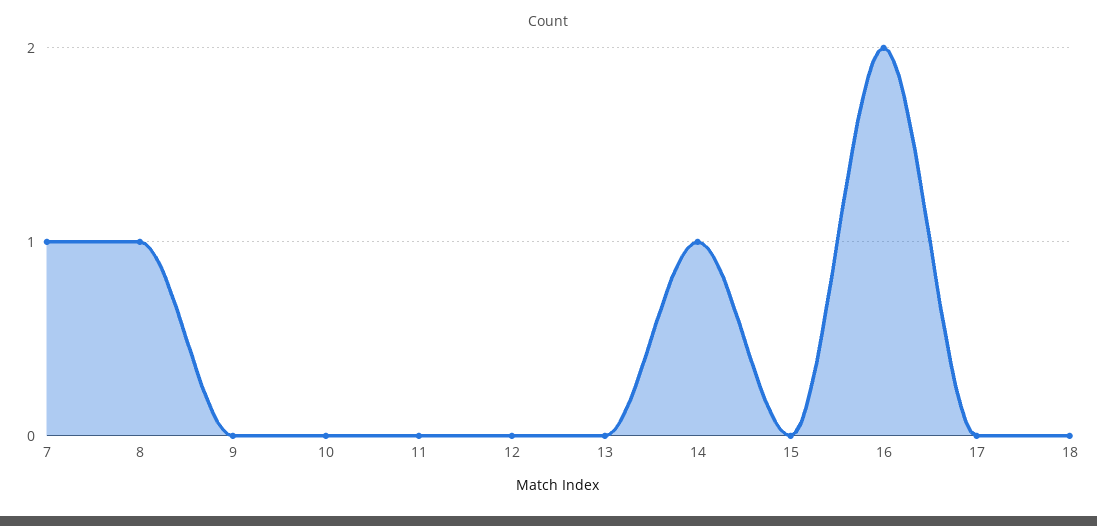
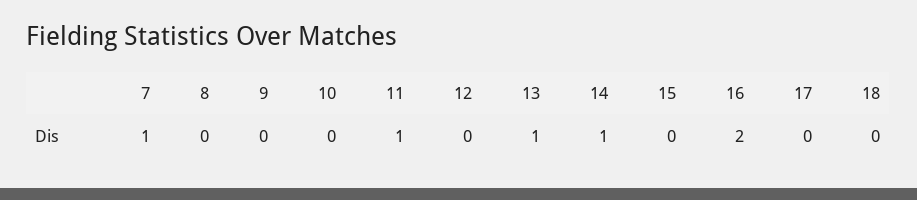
  {
    "7": 1,
-   "8": 1,
+   "8": 0,
    "9": 0,
    "10": 0,
-   "11": 0,
+   "11": 1,
    "12": 0,
-   "13": 0,
+   "13": 1,
    "14": 1,
    "15": 0,
    "16": 2,
    "17": 0,
    "18": 0
  }

